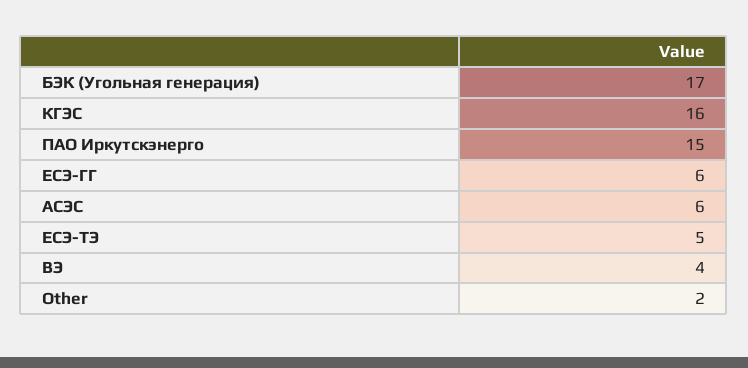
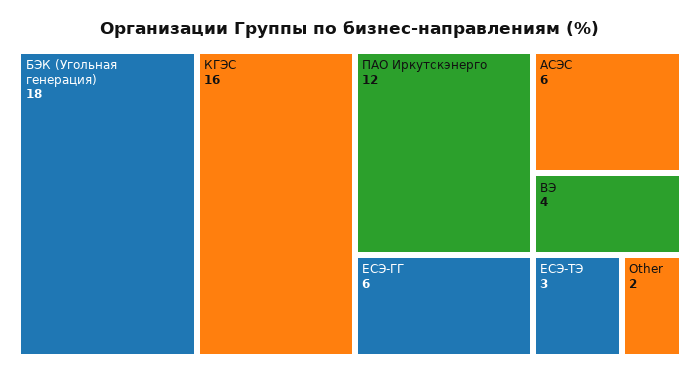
  {
-   "БЭК (Угольная генерация)": 17,
+   "БЭК (Угольная генерация)": 18,
    "КГЭС": 16,
-   "ПАО Иркутскэнерго": 15,
+   "ПАО Иркутскэнерго": 12,
    "ЕСЭ-ГГ": 6,
    "АСЭС": 6,
-   "ЕСЭ-ТЭ": 5,
+   "ЕСЭ-ТЭ": 3,
    "ВЭ": 4,
    "Other": 2
  }

